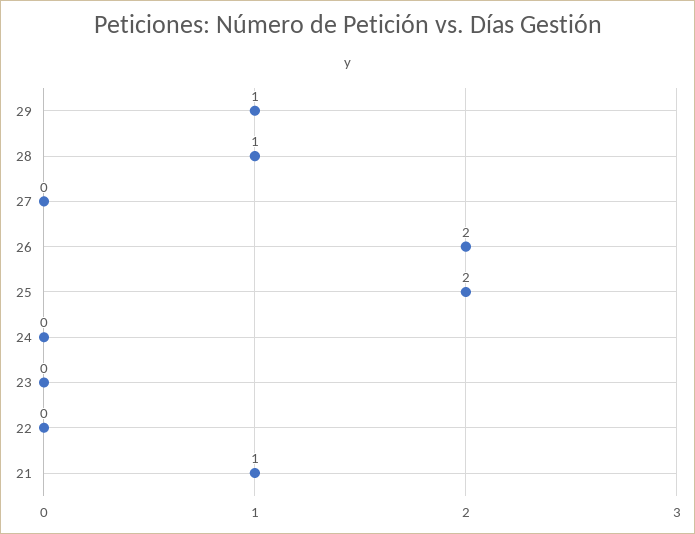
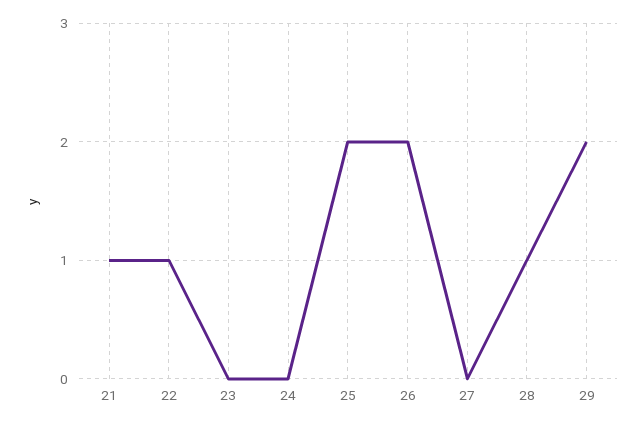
  {
-   "29": 1,
+   "29": 2,
    "28": 1,
    "27": 0,
    "26": 2,
    "25": 2,
    "24": 0,
    "23": 0,
-   "22": 0,
+   "22": 1,
    "21": 1
  }

